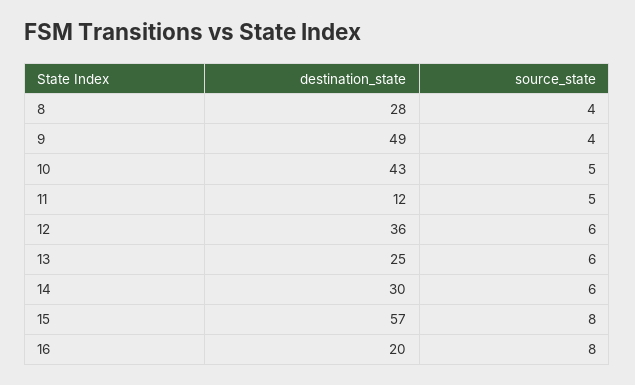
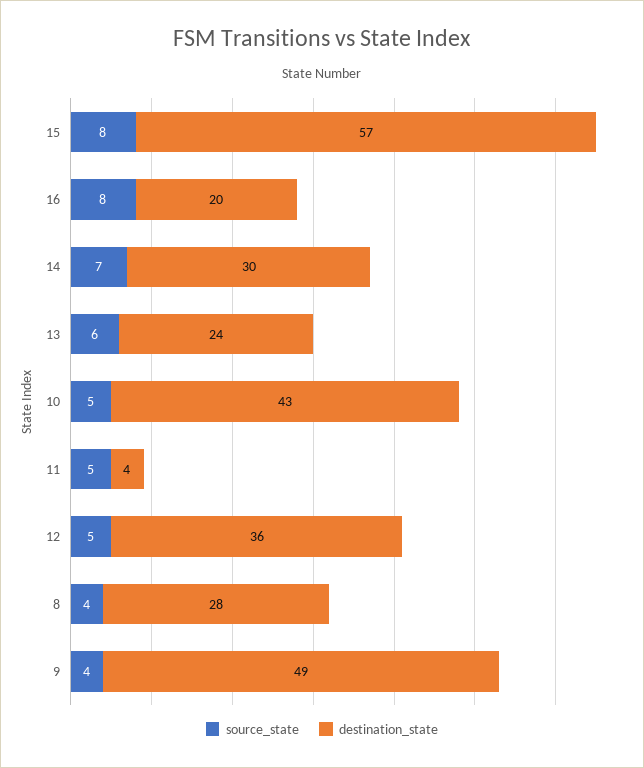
  {
    "destination_state": {
      "8": 28,
      "9": 49,
      "10": 43,
-     "11": 12,
+     "11": 4,
      "12": 36,
-     "13": 25,
+     "13": 24,
      "14": 30,
      "15": 57,
      "16": 20
    },
    "source_state": {
      "8": 4,
      "9": 4,
      "10": 5,
      "11": 5,
-     "12": 6,
+     "12": 5,
      "13": 6,
-     "14": 6,
+     "14": 7,
      "15": 8,
      "16": 8
    }
  }

